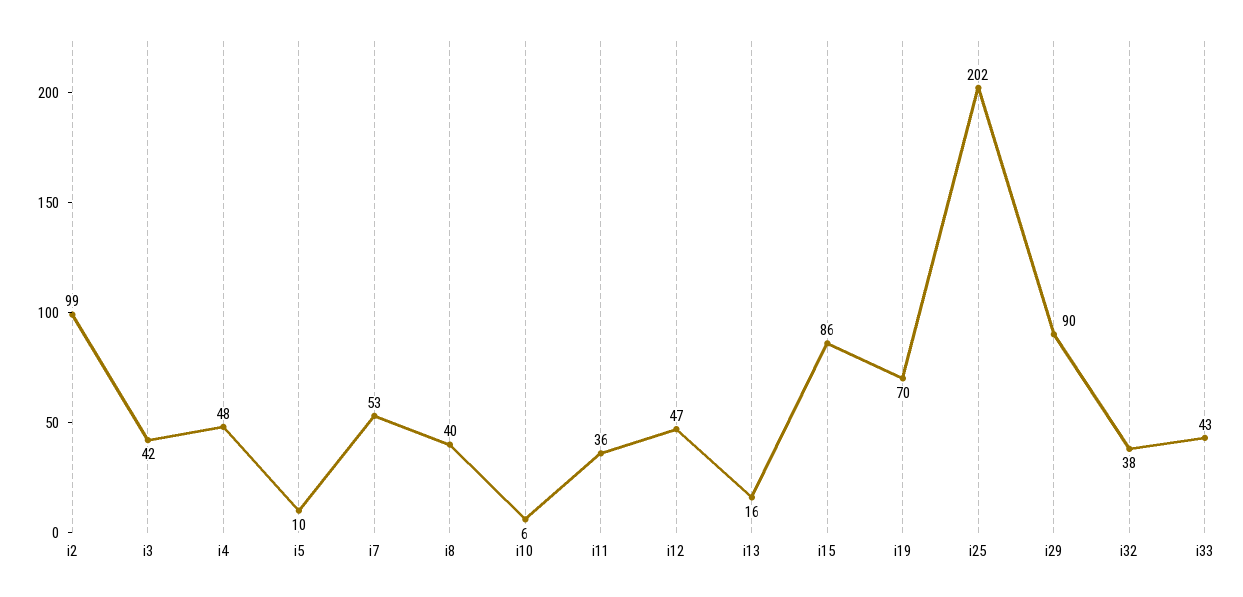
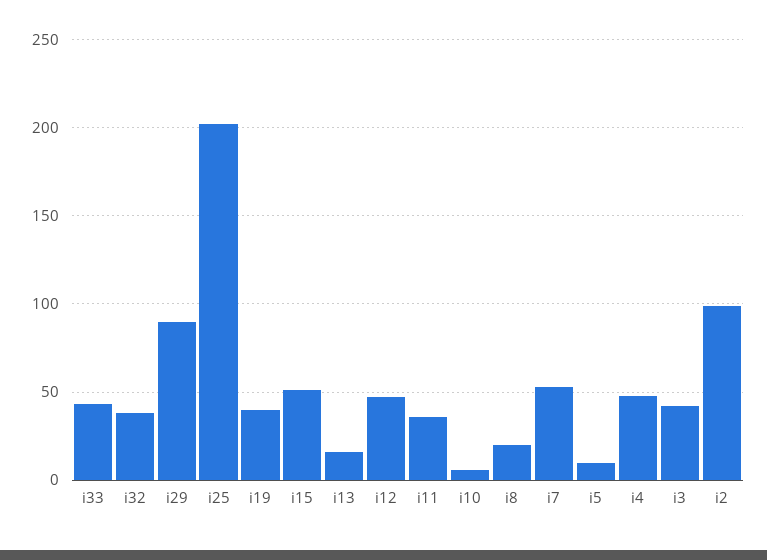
  {
    "i2": 99,
    "i3": 42,
    "i4": 48,
    "i5": 10,
    "i7": 53,
-   "i8": 40,
+   "i8": 20,
    "i10": 6,
    "i11": 36,
    "i12": 47,
    "i13": 16,
-   "i15": 86,
+   "i15": 50,
-   "i19": 70,
+   "i19": 40,
    "i25": 202,
    "i29": 90,
    "i32": 38,
    "i33": 43
  }

